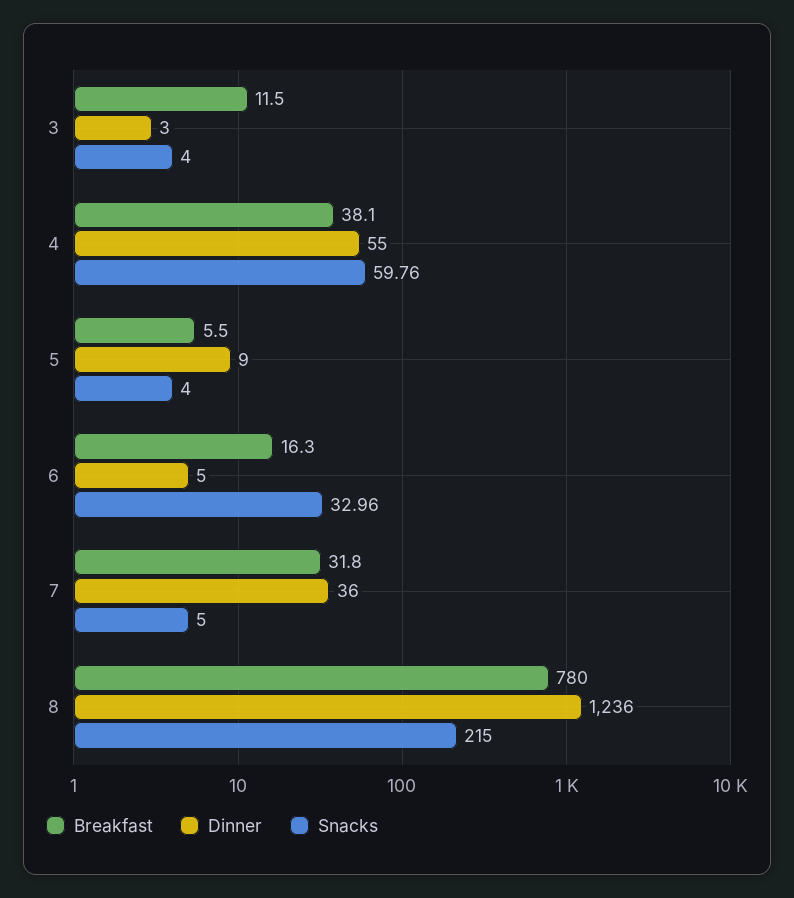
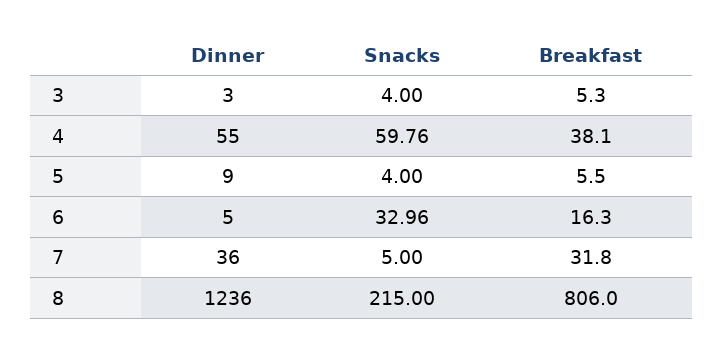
  {
    "Breakfast": {
-     "3": 11.5,
+     "3": 5.3,
      "4": 38.1,
      "5": 5.5,
      "6": 16.3,
      "7": 31.8,
-     "8": 780
+     "8": 806
    },
    "Dinner": {
      "3": 3,
      "4": 55,
      "5": 9,
      "6": 5,
      "7": 36,
      "8": 1236
    },
    "Snacks": {
      "3": 4,
      "4": 59.76,
      "5": 4,
      "6": 32.96,
      "7": 5,
      "8": 215
    }
  }

